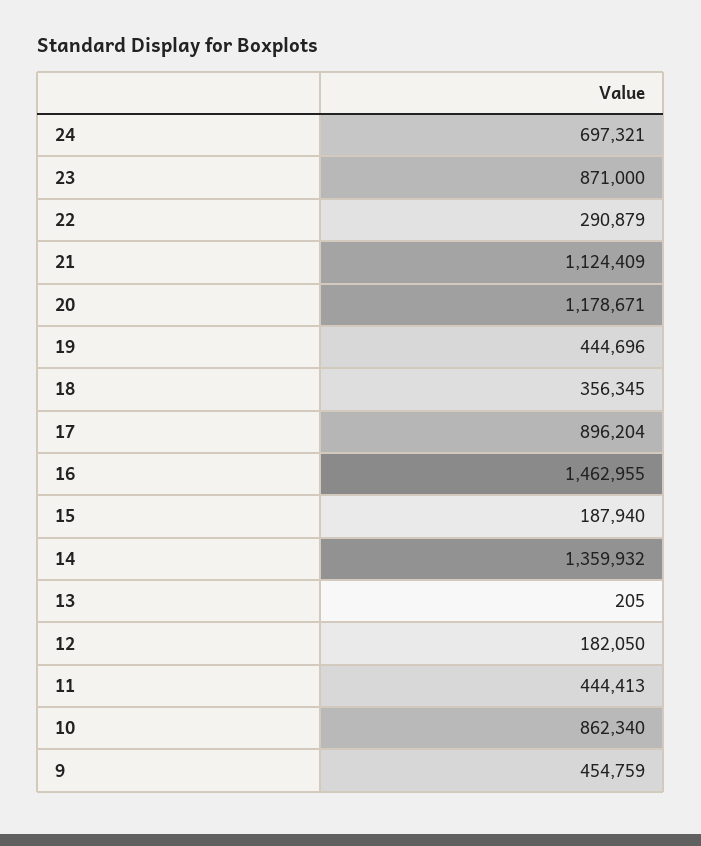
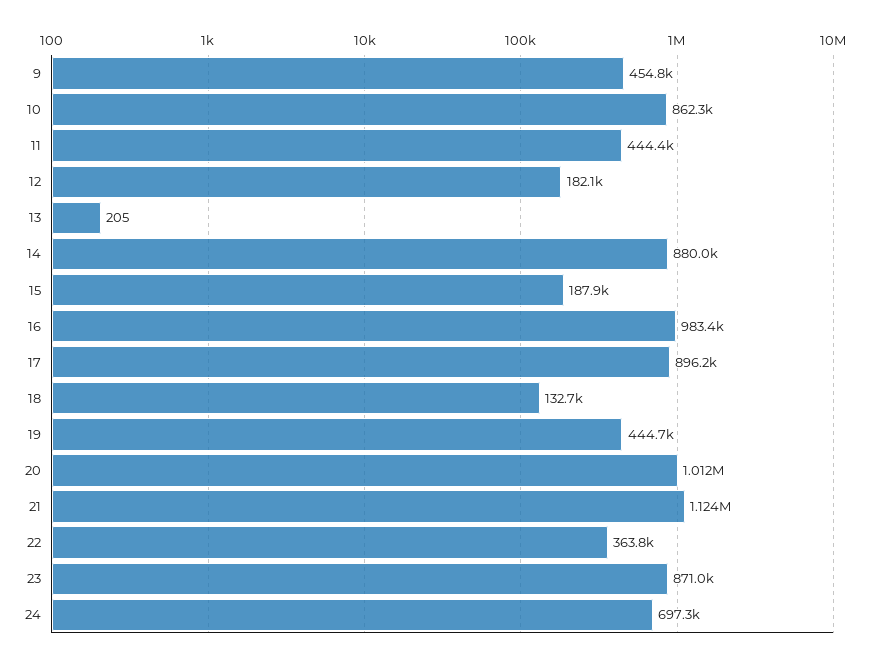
  {
    "24": 697321,
    "23": 871000,
-   "22": 290879,
+   "22": 363800,
    "21": 1124409,
-   "20": 1178671,
+   "20": 1012000,
    "19": 444696,
-   "18": 356345,
+   "18": 132700,
    "17": 896204,
-   "16": 1462955,
+   "16": 983400,
    "15": 187940,
-   "14": 1359932,
+   "14": 880000,
    "13": 205,
    "12": 182050,
    "11": 444413,
    "10": 862340,
    "9": 454759
  }

